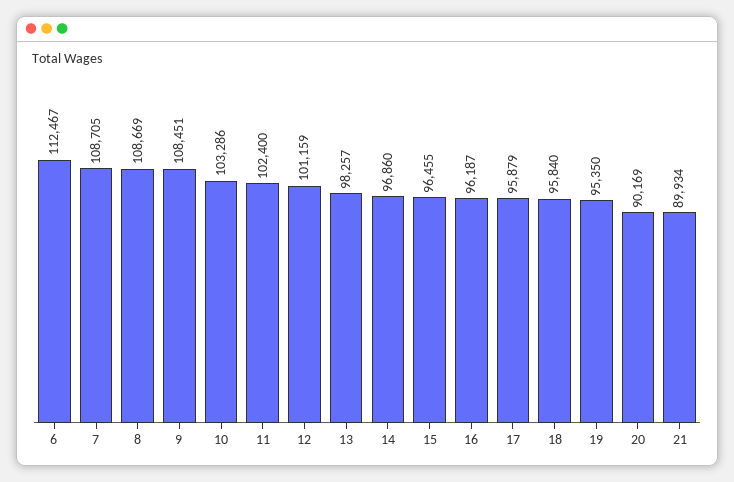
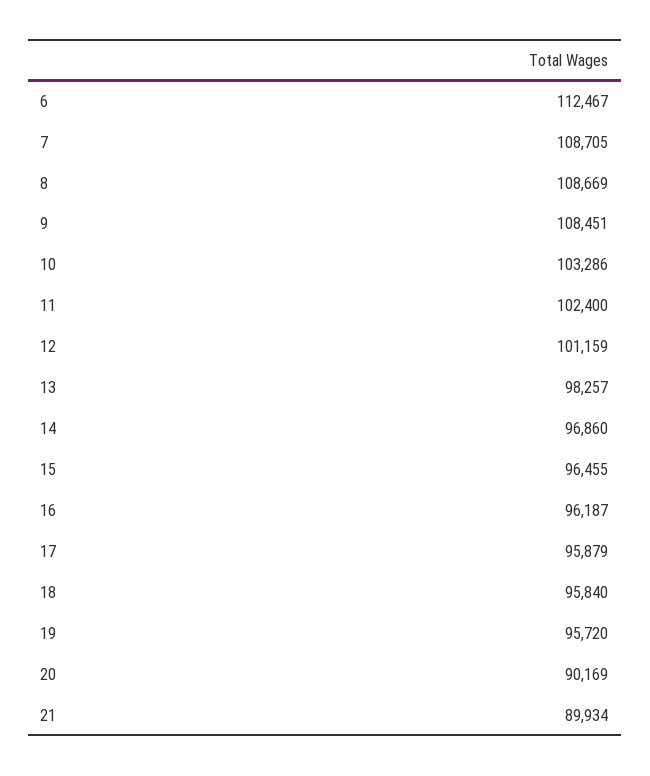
  {
    "6": 112467,
    "7": 108705,
    "8": 108669,
    "9": 108451,
    "10": 103286,
    "11": 102400,
    "12": 101159,
    "13": 98257,
    "14": 96860,
    "15": 96455,
    "16": 96187,
    "17": 95879,
    "18": 95840,
-   "19": 95350,
+   "19": 95720,
    "20": 90169,
    "21": 89934
  }

